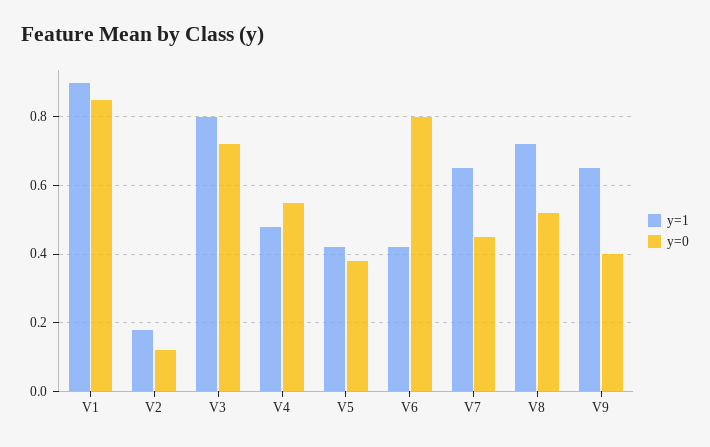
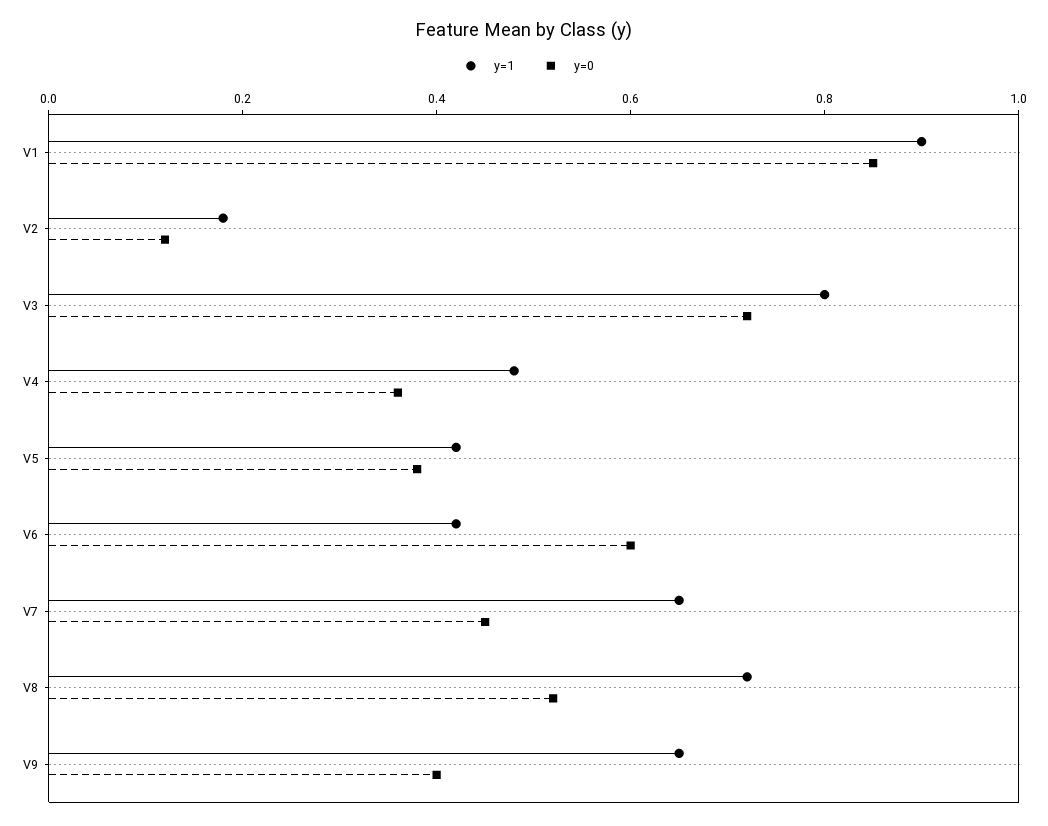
  {
    "y=1": {
      "V1": 0.9,
      "V2": 0.2,
      "V3": 0.8,
      "V4": 0.5,
      "V5": 0.4,
      "V6": 0.4,
      "V7": 0.65,
      "V8": 0.7,
      "V9": 0.65
    },
    "y=0": {
      "V1": 0.85,
      "V2": 0.1,
      "V3": 0.7,
-     "V4": 0.55,
+     "V4": 0.35,
      "V5": 0.4,
-     "V6": 0.8,
+     "V6": 0.6,
      "V7": 0.45,
      "V8": 0.5,
      "V9": 0.4
    }
  }

